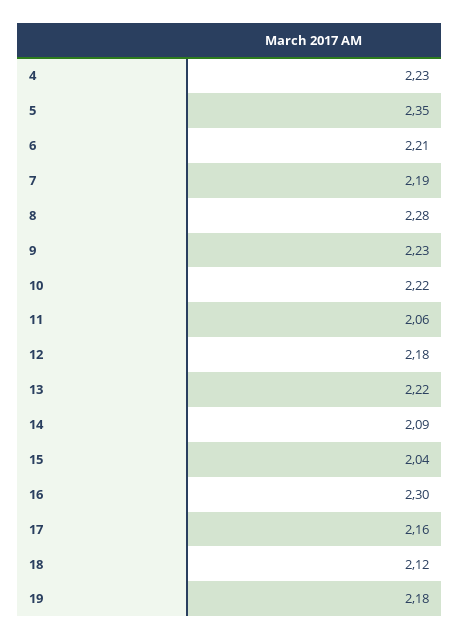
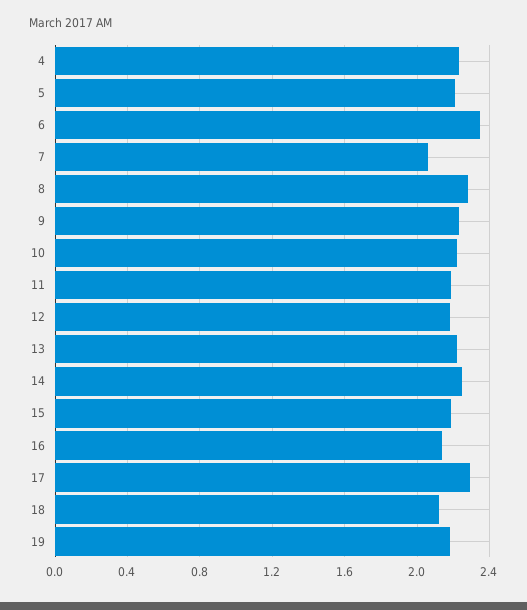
  {
    "4": 2.23,
-   "5": 2.35,
+   "5": 2.2,
-   "6": 2.21,
+   "6": 2.35,
-   "7": 2.19,
+   "7": 2.05,
    "8": 2.28,
    "9": 2.23,
    "10": 2.22,
-   "11": 2.06,
+   "11": 2.2,
    "12": 2.18,
    "13": 2.22,
-   "14": 2.09,
+   "14": 2.25,
-   "15": 2.04,
+   "15": 2.2,
-   "16": 2.3,
+   "16": 2.15,
-   "17": 2.16,
+   "17": 2.3,
    "18": 2.12,
    "19": 2.18
  }

